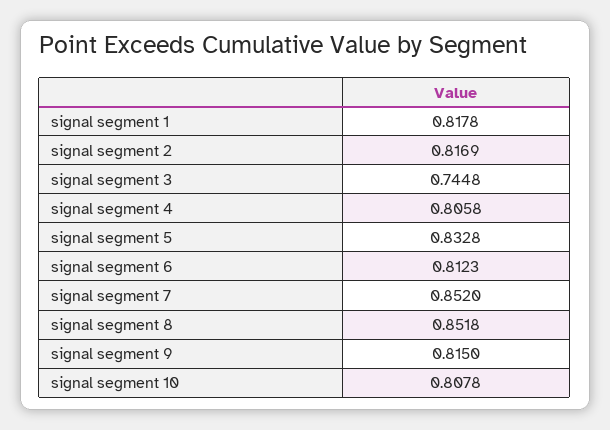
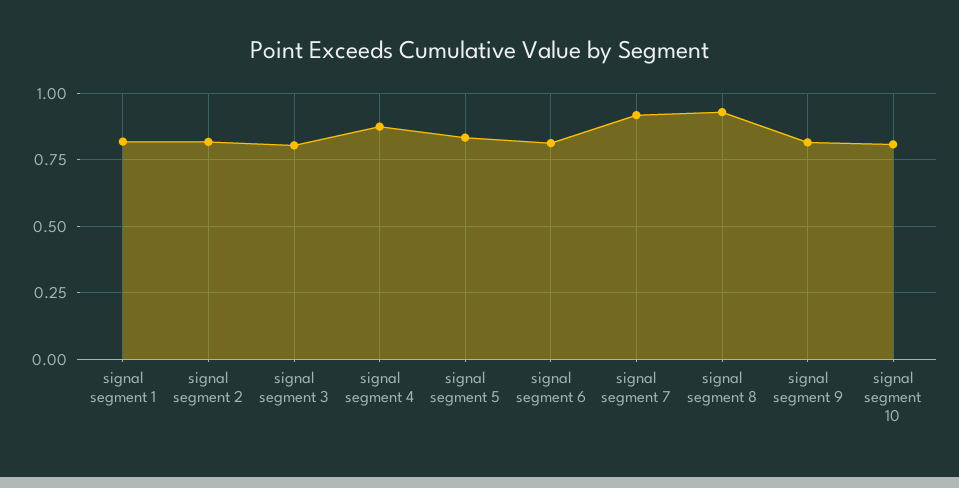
  {
    "signal segment 1": 0.8178,
    "signal segment 2": 0.8169,
-   "signal segment 3": 0.7448,
+   "signal segment 3": 0.8,
-   "signal segment 4": 0.8058,
+   "signal segment 4": 0.875,
    "signal segment 5": 0.8328,
    "signal segment 6": 0.8123,
-   "signal segment 7": 0.852,
+   "signal segment 7": 0.925,
-   "signal segment 8": 0.8518,
+   "signal segment 8": 0.925,
    "signal segment 9": 0.815,
    "signal segment 10": 0.8078
  }

